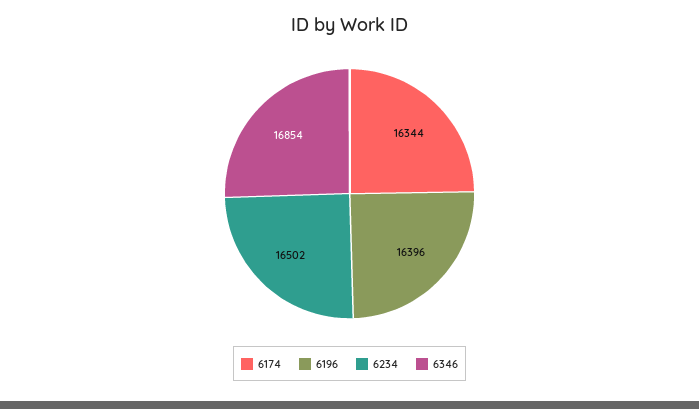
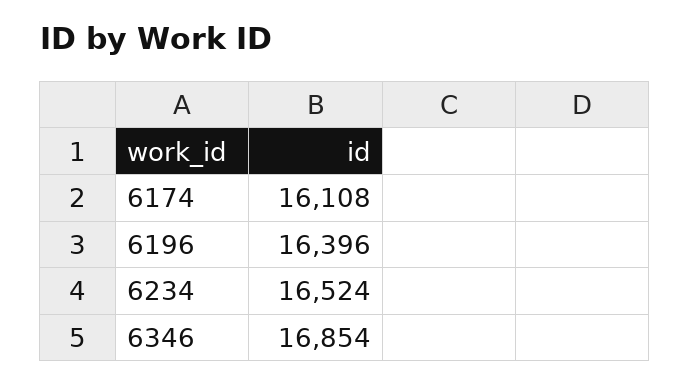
  {
-   "6174": 16344,
+   "6174": 16108,
    "6196": 16396,
-   "6234": 16502,
+   "6234": 16524,
    "6346": 16854
  }

